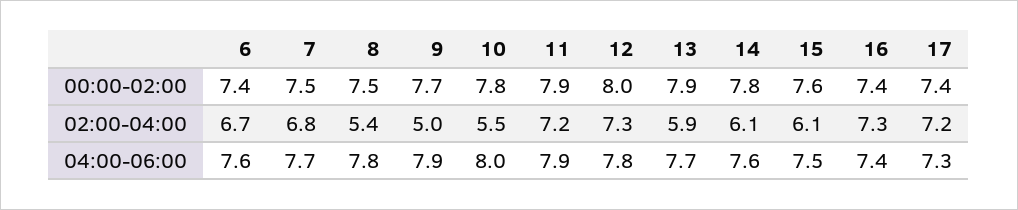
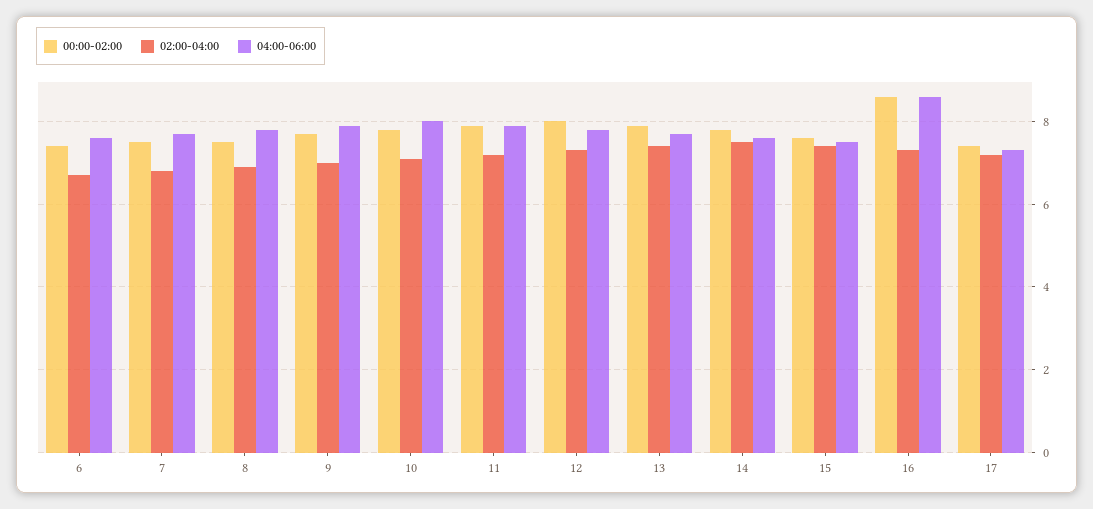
  {
    "00:00-02:00": {
      "6": 7.4,
      "7": 7.5,
      "8": 7.5,
      "9": 7.7,
      "10": 7.8,
      "11": 7.9,
      "12": 8,
      "13": 7.9,
      "14": 7.8,
      "15": 7.6,
-     "16": 7.4,
+     "16": 8.5,
      "17": 7.4
    },
    "02:00-04:00": {
      "6": 6.7,
      "7": 6.8,
-     "8": 5.4,
+     "8": 7,
-     "9": 5,
+     "9": 7,
-     "10": 5.5,
+     "10": 7,
      "11": 7.2,
      "12": 7.3,
-     "13": 5.9,
+     "13": 7.5,
-     "14": 6.1,
+     "14": 7.5,
-     "15": 6.1,
+     "15": 7.5,
      "16": 7.3,
      "17": 7.2
    },
    "04:00-06:00": {
      "6": 7.6,
      "7": 7.7,
      "8": 7.8,
      "9": 7.9,
      "10": 8,
      "11": 7.9,
      "12": 7.8,
      "13": 7.7,
      "14": 7.6,
      "15": 7.5,
-     "16": 7.4,
+     "16": 8.5,
      "17": 7.3
    }
  }

